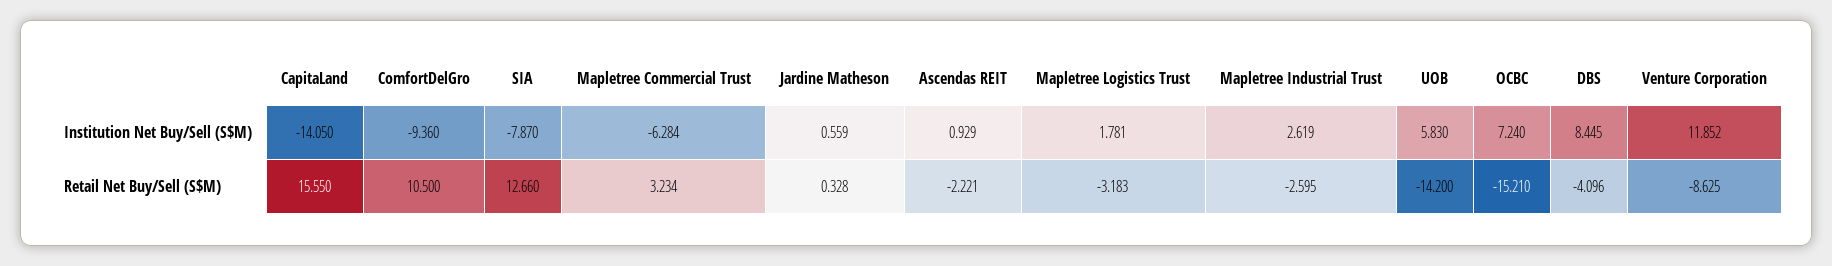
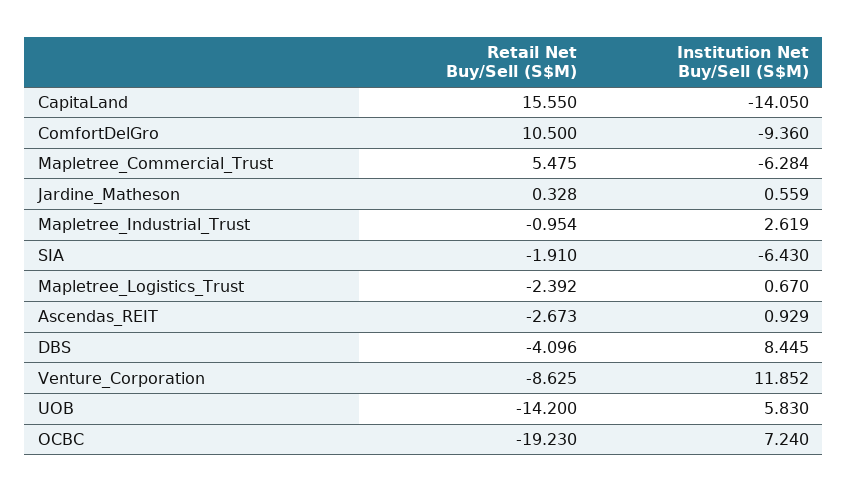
  {
    "CapitaLand": {
      "Institution Net Buy/Sell (S$M)": -14.05,
      "Retail Net Buy/Sell (S$M)": 15.55
    },
    "ComfortDelGro": {
      "Institution Net Buy/Sell (S$M)": -9.36,
      "Retail Net Buy/Sell (S$M)": 10.5
    },
    "SIA": {
-     "Institution Net Buy/Sell (S$M)": -7.87,
+     "Institution Net Buy/Sell (S$M)": -6.43,
-     "Retail Net Buy/Sell (S$M)": 12.66
+     "Retail Net Buy/Sell (S$M)": -1.91
    },
    "Mapletree Commercial Trust": {
      "Institution Net Buy/Sell (S$M)": -6.284,
-     "Retail Net Buy/Sell (S$M)": 3.234
+     "Retail Net Buy/Sell (S$M)": 5.475
    },
    "Jardine Matheson": {
      "Institution Net Buy/Sell (S$M)": 0.559,
      "Retail Net Buy/Sell (S$M)": 0.328
    },
    "Ascendas REIT": {
      "Institution Net Buy/Sell (S$M)": 0.929,
-     "Retail Net Buy/Sell (S$M)": -2.221
+     "Retail Net Buy/Sell (S$M)": -2.673
    },
    "Mapletree Logistics Trust": {
-     "Institution Net Buy/Sell (S$M)": 1.781,
+     "Institution Net Buy/Sell (S$M)": 0.67,
-     "Retail Net Buy/Sell (S$M)": -3.183
+     "Retail Net Buy/Sell (S$M)": -2.392
    },
    "Mapletree Industrial Trust": {
      "Institution Net Buy/Sell (S$M)": 2.619,
-     "Retail Net Buy/Sell (S$M)": -2.595
+     "Retail Net Buy/Sell (S$M)": -0.954
    },
    "UOB": {
      "Institution Net Buy/Sell (S$M)": 5.83,
      "Retail Net Buy/Sell (S$M)": -14.2
    },
    "OCBC": {
      "Institution Net Buy/Sell (S$M)": 7.24,
-     "Retail Net Buy/Sell (S$M)": -15.21
+     "Retail Net Buy/Sell (S$M)": -19.23
    },
    "DBS": {
      "Institution Net Buy/Sell (S$M)": 8.445,
      "Retail Net Buy/Sell (S$M)": -4.096
    },
    "Venture Corporation": {
      "Institution Net Buy/Sell (S$M)": 11.852,
      "Retail Net Buy/Sell (S$M)": -8.625
    }
  }

